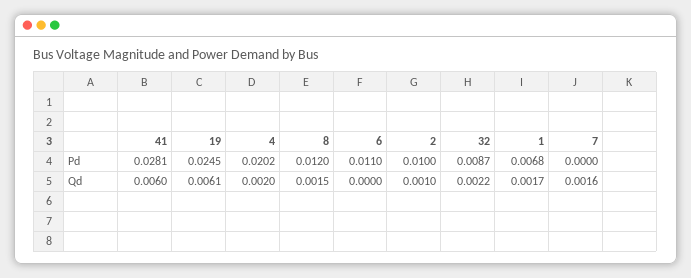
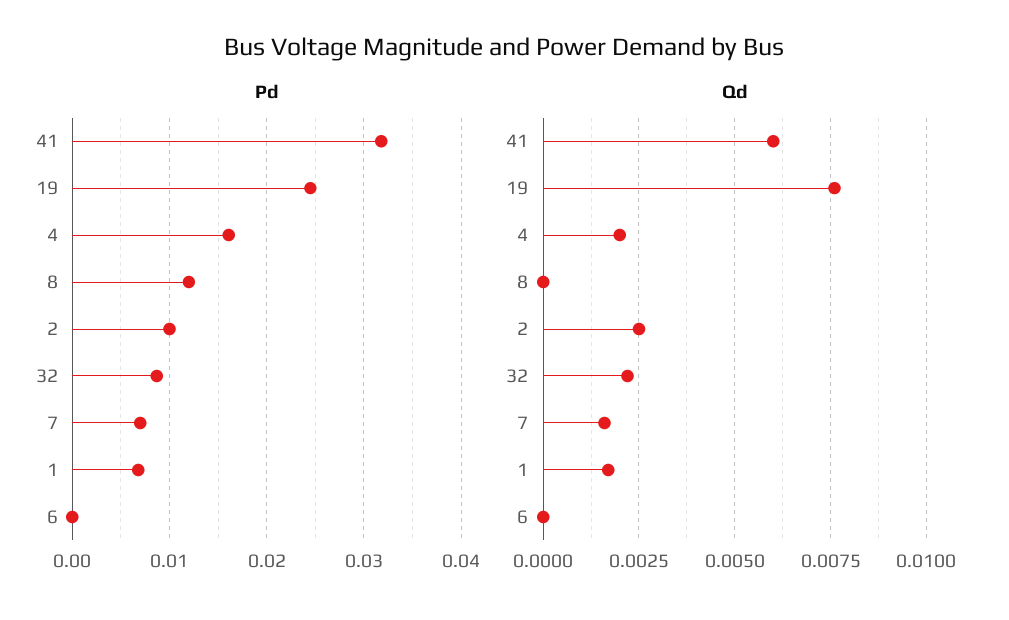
  {
    "Pd": {
-     "41": 0.0281,
+     "41": 0.032,
      "19": 0.0245,
-     "4": 0.0202,
+     "4": 0.016,
      "8": 0.012,
-     "6": 0.011,
+     "6": 0,
      "2": 0.01,
      "32": 0.0087,
      "1": 0.0068,
-     "7": 0
+     "7": 0.007
    },
    "Qd": {
      "41": 0.006,
-     "19": 0.0061,
+     "19": 0.0075,
      "4": 0.002,
-     "8": 0.0015,
+     "8": 0,
      "6": 0,
-     "2": 0.001,
+     "2": 0.0025,
      "32": 0.0022,
      "1": 0.0017,
      "7": 0.0016
    }
  }

